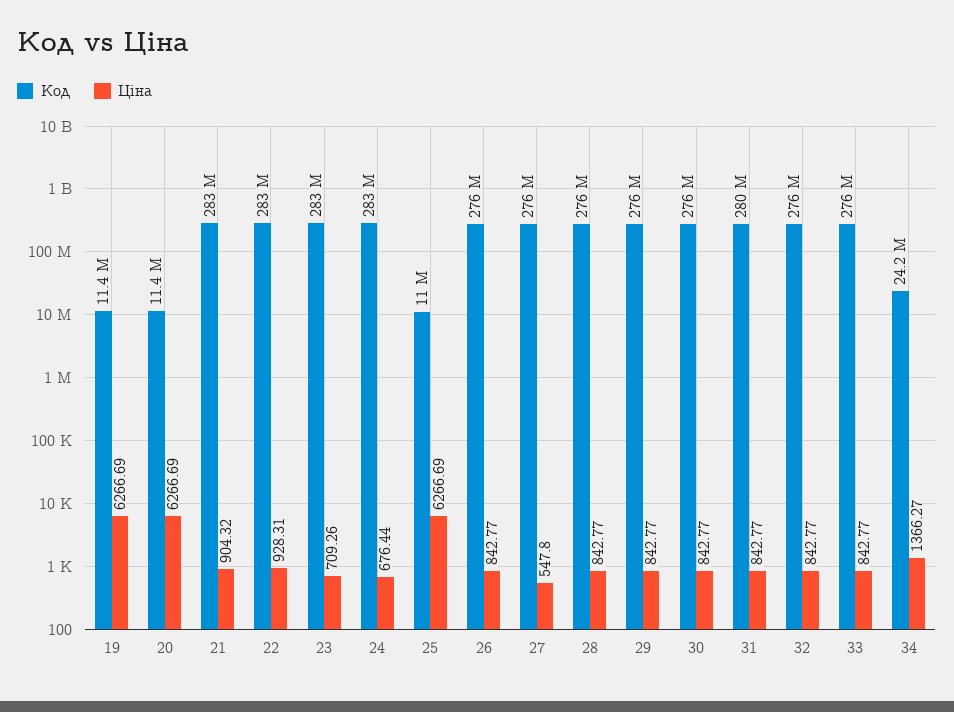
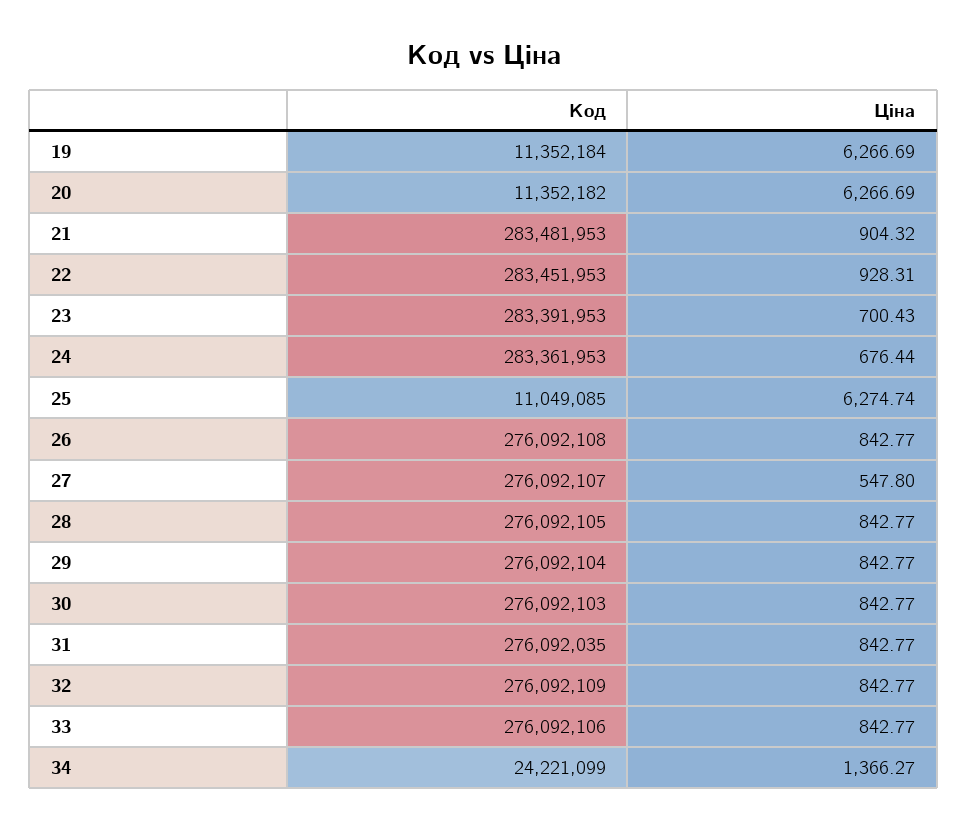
  {
    "Код": {
      "19": 11352184,
      "20": 11352182,
      "21": 283481953,
      "22": 283451953,
      "23": 283391953,
      "24": 283361953,
      "25": 11049085,
      "26": 276092108,
      "27": 276092107,
      "28": 276092105,
      "29": 276092104,
      "30": 276092103,
-     "31": 280000000,
+     "31": 276092035,
      "32": 276092109,
      "33": 276092106,
      "34": 24221099
    },
    "Ціна": {
      "19": 6266.69,
      "20": 6266.69,
      "21": 904.32,
      "22": 928.31,
-     "23": 709.26,
+     "23": 700.43,
      "24": 676.44,
-     "25": 6266.69,
+     "25": 6274.74,
      "26": 842.77,
      "27": 547.8,
      "28": 842.77,
      "29": 842.77,
      "30": 842.77,
      "31": 842.77,
      "32": 842.77,
      "33": 842.77,
      "34": 1366.27
    }
  }

